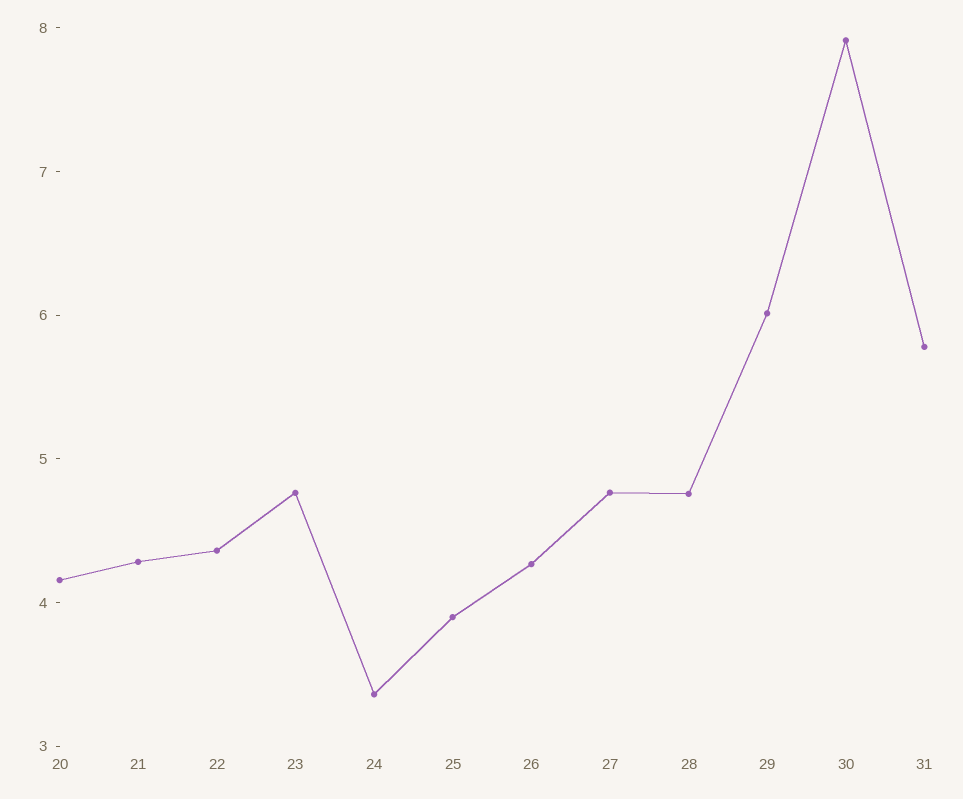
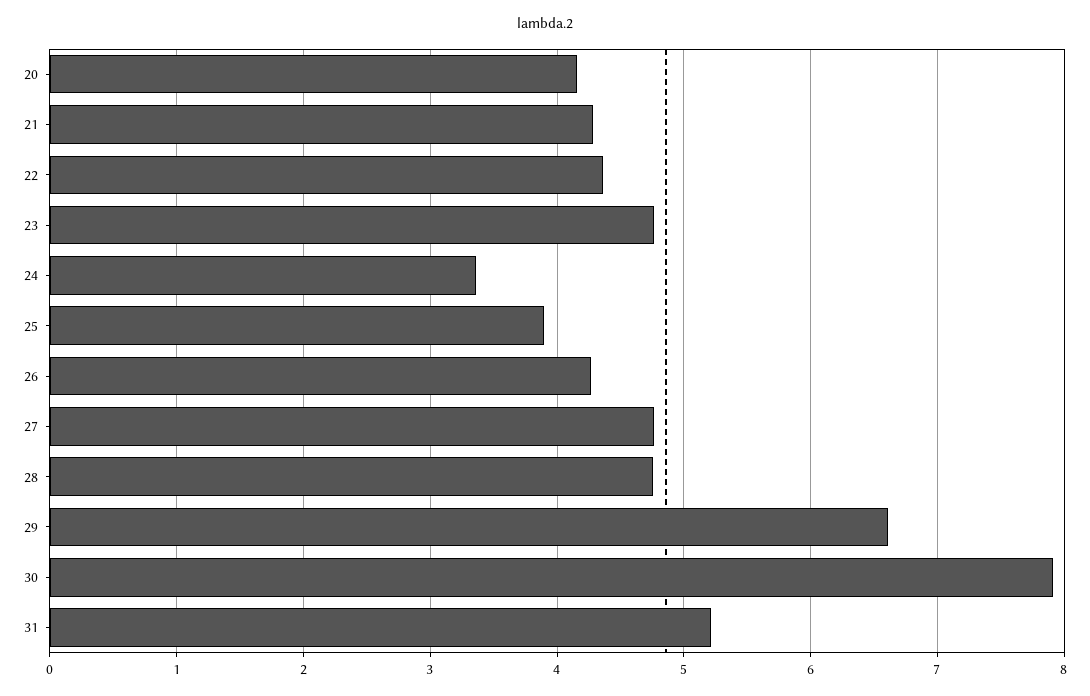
  {
    "20": 4.2,
    "21": 4.3,
    "22": 4.4,
    "23": 4.8,
    "24": 3.4,
    "25": 3.9,
    "26": 4.3,
    "27": 4.8,
    "28": 4.8,
-   "29": 6,
+   "29": 6.6,
    "30": 7.9,
-   "31": 5.8
+   "31": 5.2
  }

